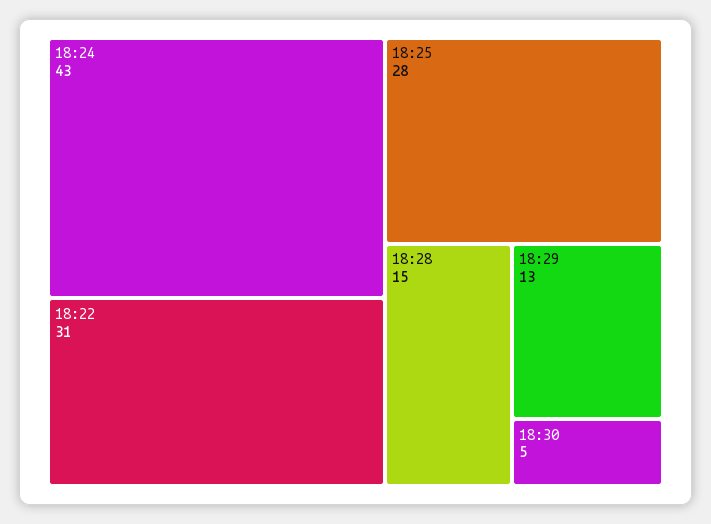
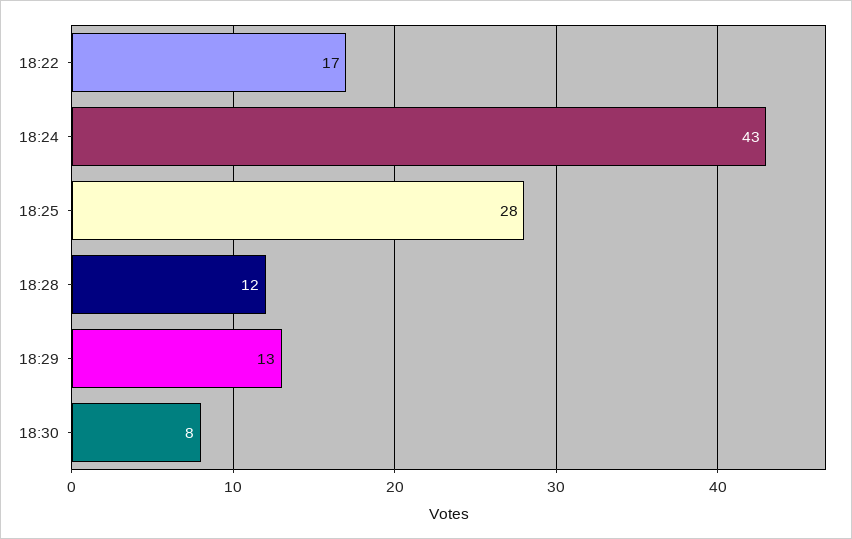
  {
    "18:24": 43,
-   "18:22": 31,
+   "18:22": 17,
    "18:25": 28,
-   "18:28": 15,
+   "18:28": 12,
    "18:29": 13,
-   "18:30": 5
+   "18:30": 8
  }

